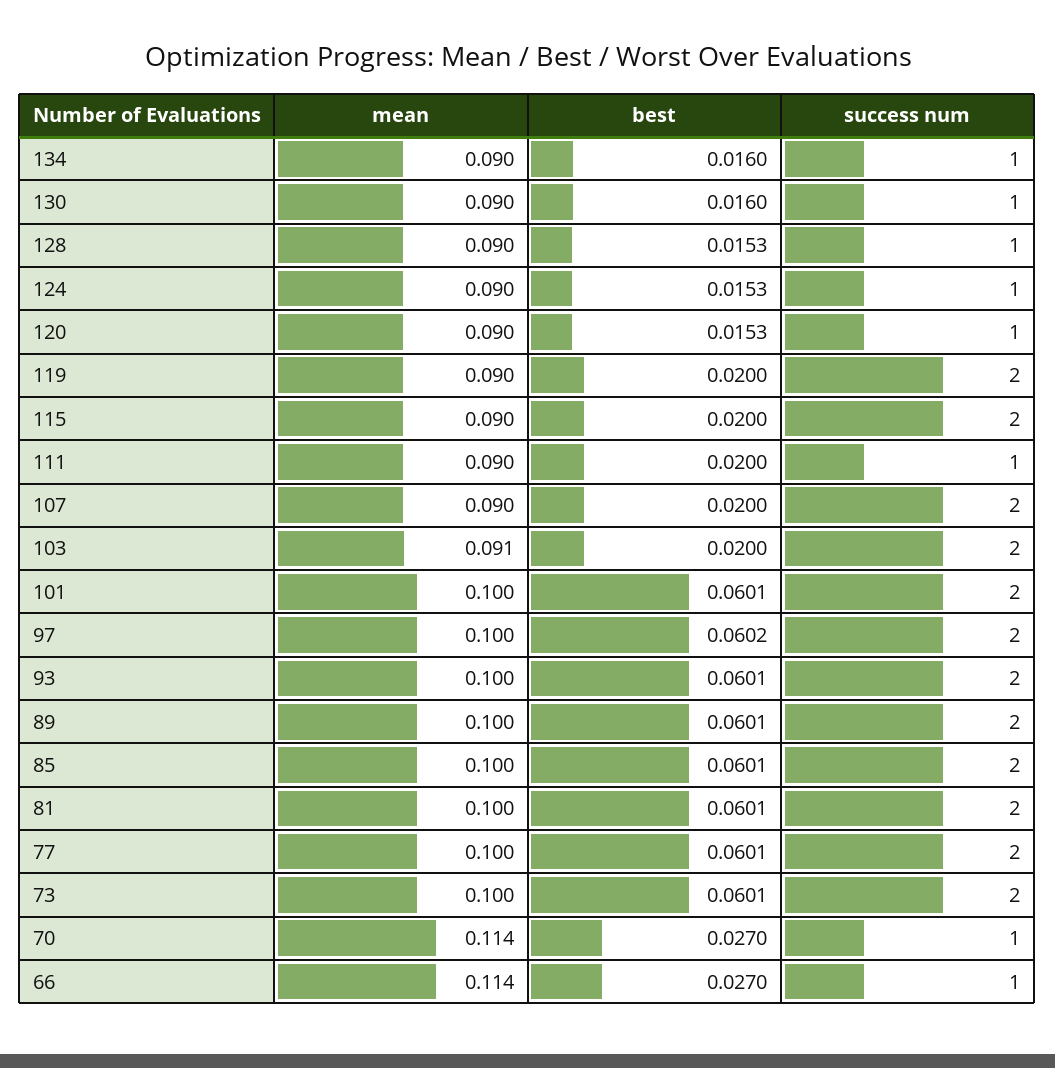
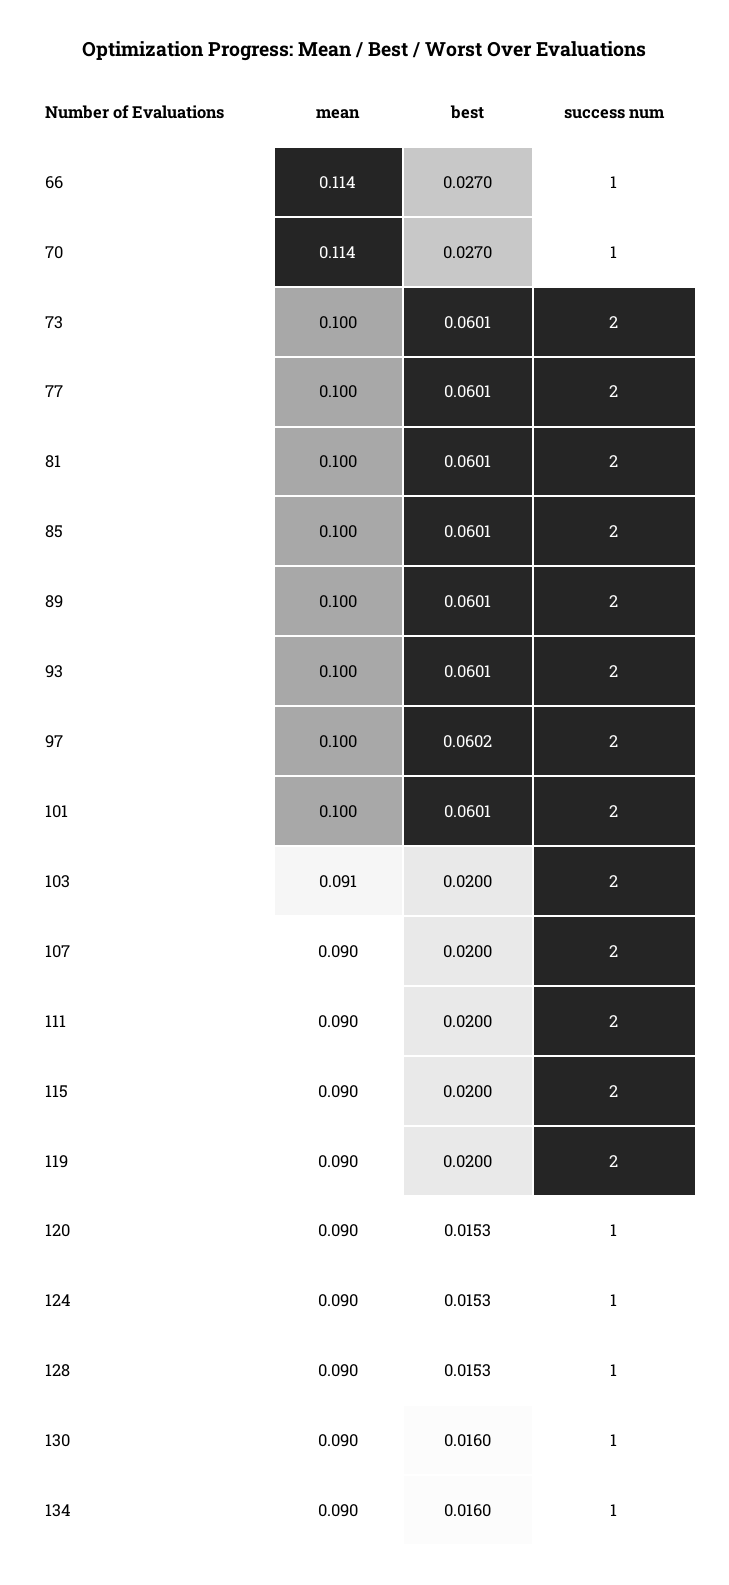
  {
    "mean": {
      "134": 0.09,
      "130": 0.09,
      "128": 0.09,
      "124": 0.09,
      "120": 0.09,
      "119": 0.09,
      "115": 0.09,
      "111": 0.09,
      "107": 0.09,
      "103": 0.091,
      "101": 0.1,
      "97": 0.1,
      "93": 0.1,
      "89": 0.1,
      "85": 0.1,
      "81": 0.1,
      "77": 0.1,
      "73": 0.1,
      "70": 0.114,
      "66": 0.114
    },
    "best": {
      "134": 0.016,
      "130": 0.016,
      "128": 0.0153,
      "124": 0.0153,
      "120": 0.0153,
      "119": 0.02,
      "115": 0.02,
      "111": 0.02,
      "107": 0.02,
      "103": 0.02,
      "101": 0.0601,
      "97": 0.0602,
      "93": 0.0601,
      "89": 0.0601,
      "85": 0.0601,
      "81": 0.0601,
      "77": 0.0601,
      "73": 0.0601,
      "70": 0.027,
      "66": 0.027
    },
    "success num": {
      "134": 1,
      "130": 1,
      "128": 1,
      "124": 1,
      "120": 1,
      "119": 2,
      "115": 2,
-     "111": 1,
+     "111": 2,
      "107": 2,
      "103": 2,
      "101": 2,
      "97": 2,
      "93": 2,
      "89": 2,
      "85": 2,
      "81": 2,
      "77": 2,
      "73": 2,
      "70": 1,
      "66": 1
    }
  }

